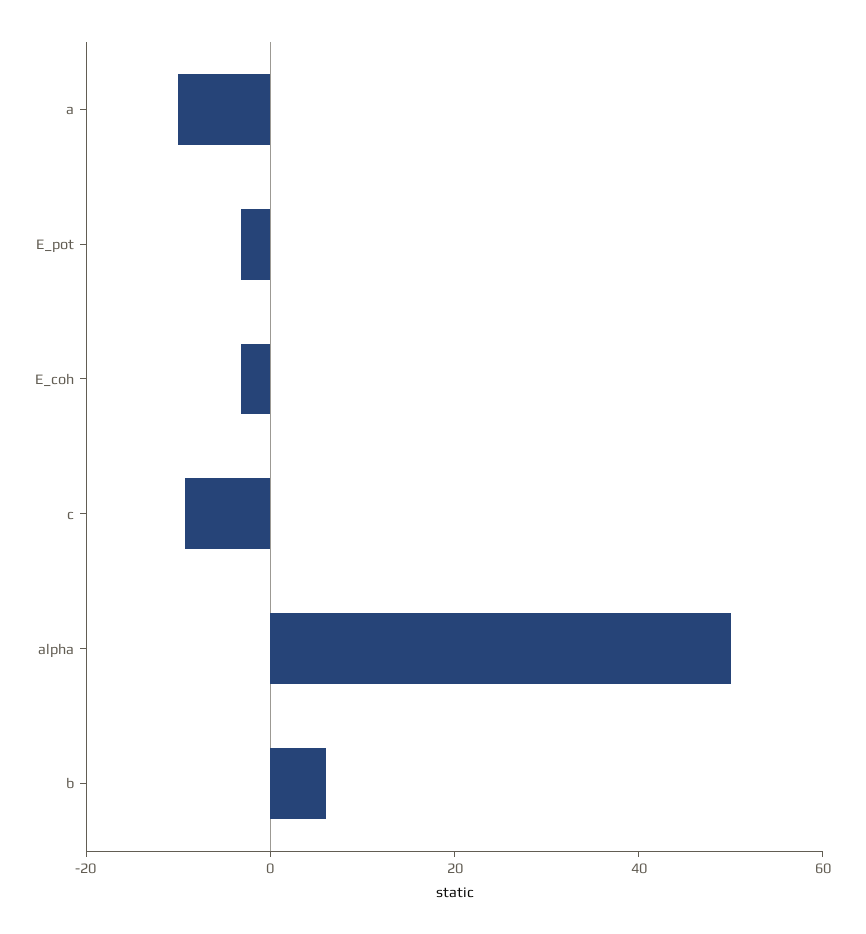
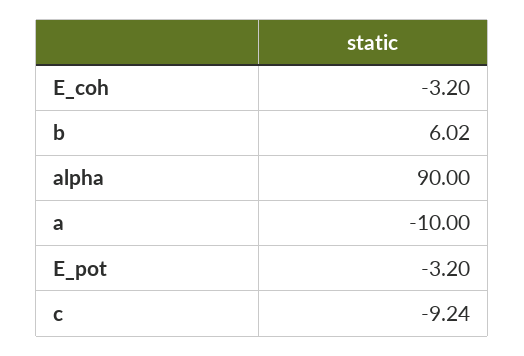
  {
    "a": -10,
    "E_pot": -3.2,
    "E_coh": -3.2,
    "c": -9.24,
-   "alpha": 50,
+   "alpha": 90,
    "b": 6.02
  }

